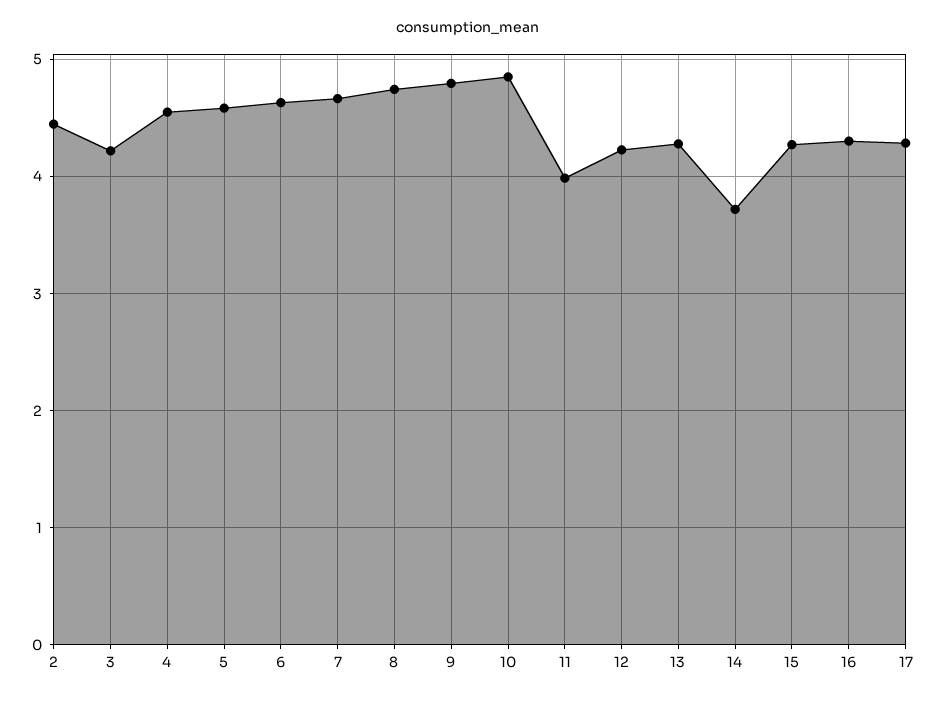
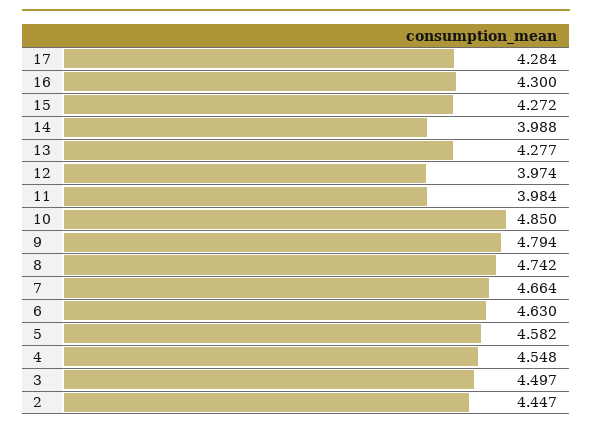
  {
    "2": 4.447,
-   "3": 4.2,
+   "3": 4.497,
    "4": 4.548,
    "5": 4.582,
    "6": 4.63,
    "7": 4.664,
    "8": 4.742,
    "9": 4.794,
    "10": 4.85,
    "11": 3.984,
-   "12": 4.2,
+   "12": 3.974,
    "13": 4.277,
-   "14": 3.7,
+   "14": 3.988,
    "15": 4.272,
    "16": 4.3,
    "17": 4.284
  }

